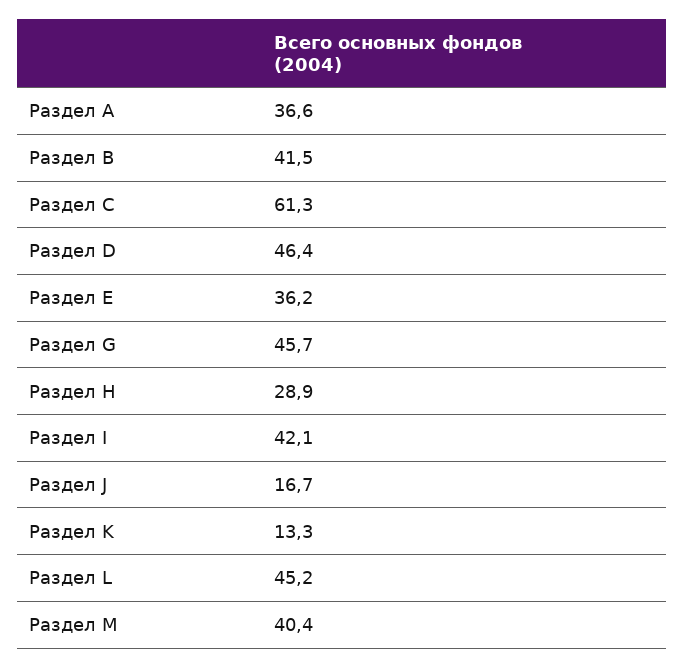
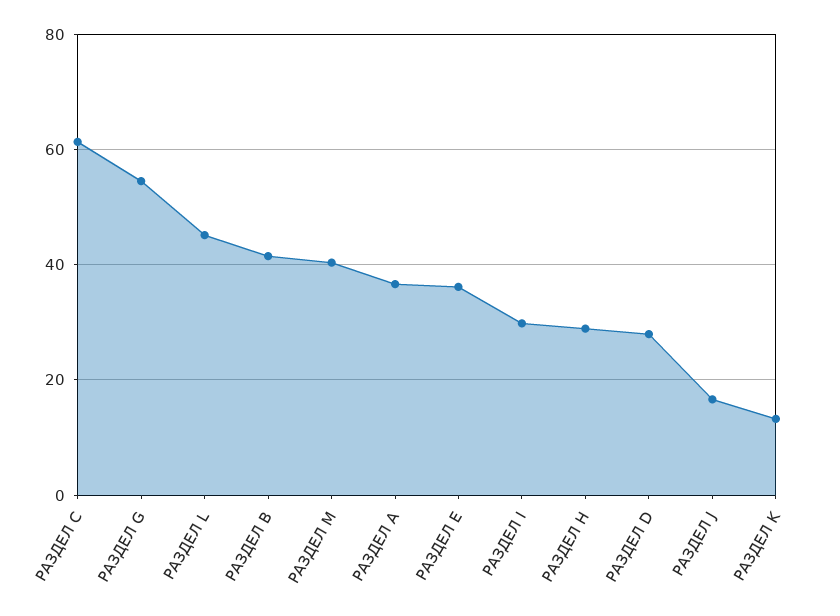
  {
    "Раздел А": 36.6,
    "Раздел В": 41.5,
    "Раздел С": 61.3,
-   "Раздел D": 46.4,
+   "Раздел D": 28,
    "Раздел Е": 36.2,
-   "Раздел G": 45.7,
+   "Раздел G": 54,
    "Раздел Н": 28.9,
-   "Раздел I": 42.1,
+   "Раздел I": 30,
    "Раздел J": 16.7,
    "Раздел K": 13.3,
    "Раздел L": 45.2,
    "Раздел M": 40.4
  }

